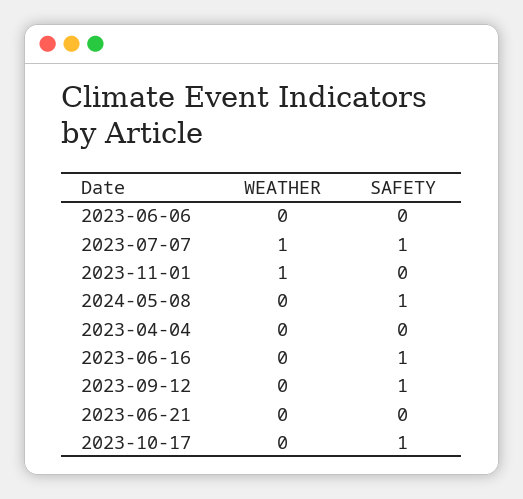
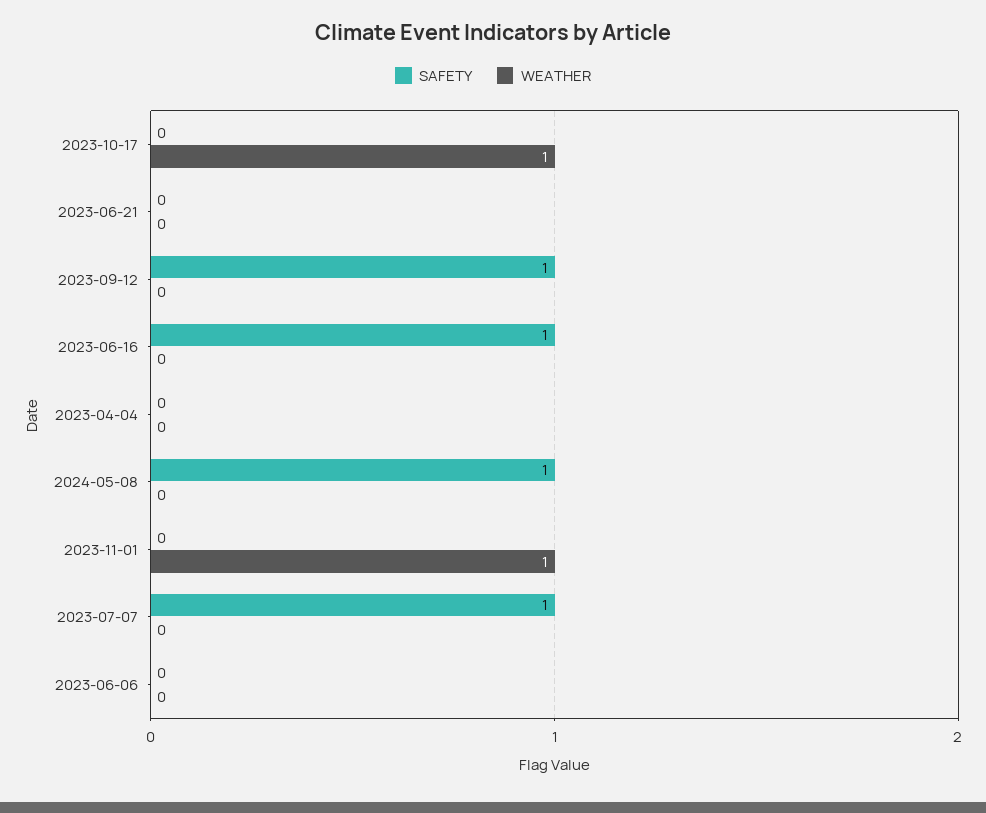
  {
    "WEATHER": {
      "2023-06-06": 0,
-     "2023-07-07": 1,
+     "2023-07-07": 0,
      "2023-11-01": 1,
      "2024-05-08": 0,
      "2023-04-04": 0,
      "2023-06-16": 0,
      "2023-09-12": 0,
      "2023-06-21": 0,
-     "2023-10-17": 0
+     "2023-10-17": 1
    },
    "SAFETY": {
      "2023-06-06": 0,
      "2023-07-07": 1,
      "2023-11-01": 0,
      "2024-05-08": 1,
      "2023-04-04": 0,
      "2023-06-16": 1,
      "2023-09-12": 1,
      "2023-06-21": 0,
-     "2023-10-17": 1
+     "2023-10-17": 0
    }
  }

